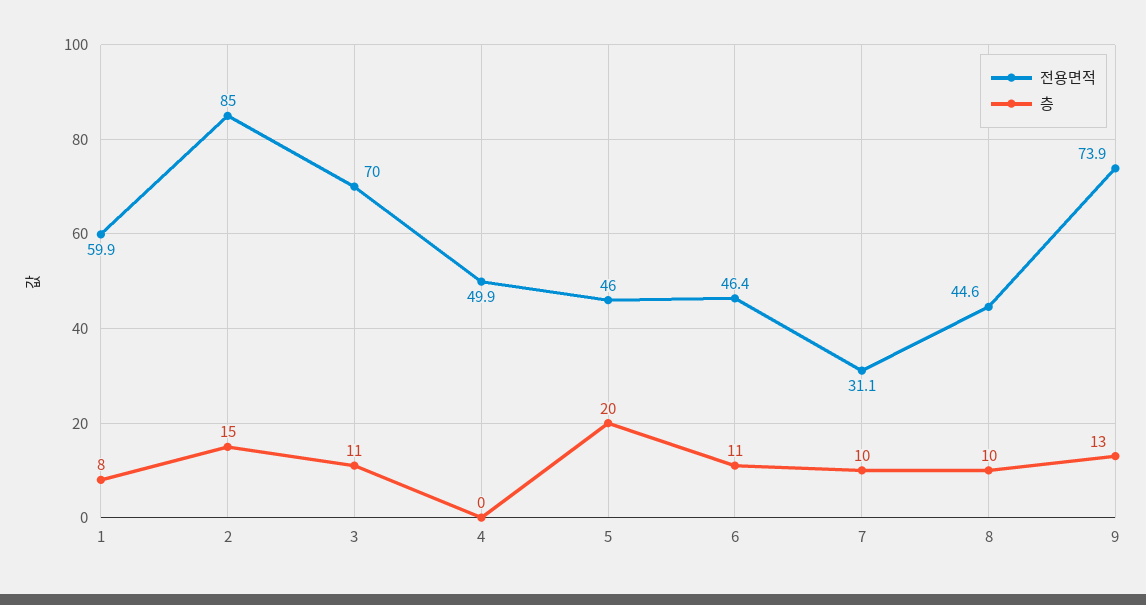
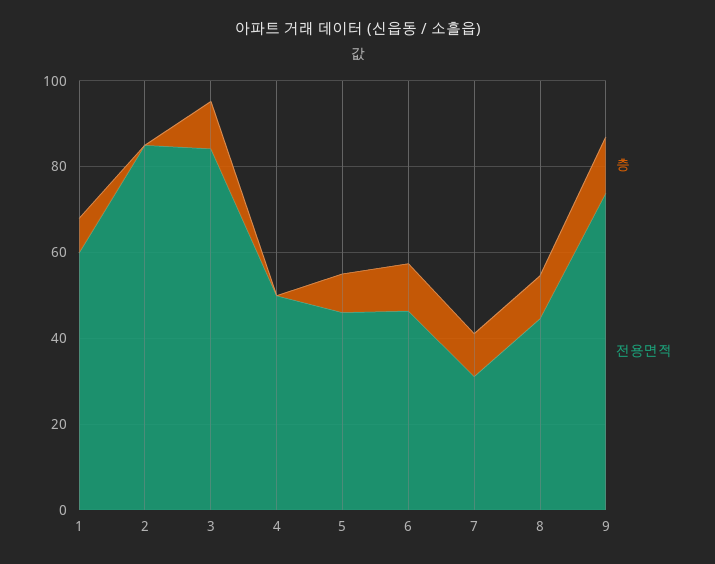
  {
    "전용면적": {
      "1": 59.9,
      "2": 85,
-     "3": 70,
+     "3": 85,
      "4": 49.9,
      "5": 46,
      "6": 46.4,
      "7": 31.1,
      "8": 44.6,
      "9": 73.9
    },
    "층": {
      "1": 8,
-     "2": 15,
+     "2": 0,
      "3": 11,
      "4": 0,
-     "5": 20,
+     "5": 10,
      "6": 11,
      "7": 10,
      "8": 10,
      "9": 13
    }
  }

